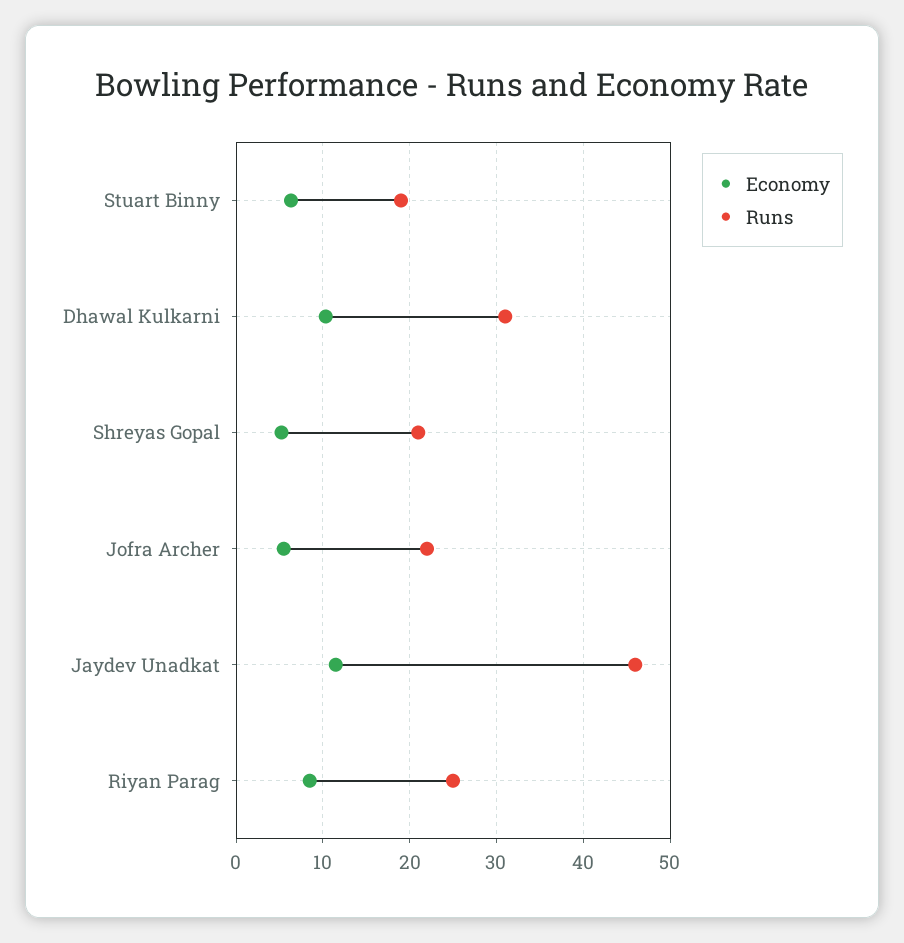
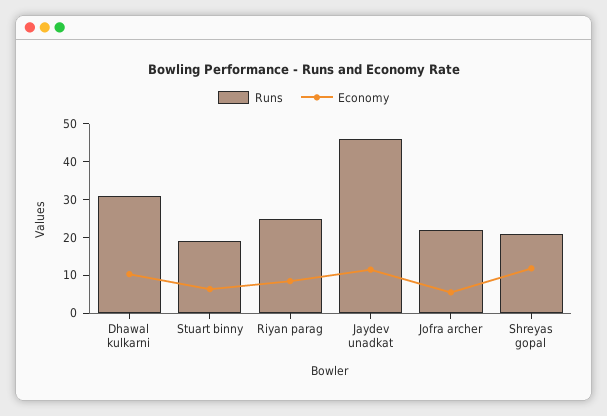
  {
    "Economy": {
      "Stuart Binny": 6,
      "Dhawal Kulkarni": 10,
-     "Shreyas Gopal": 5,
+     "Shreyas Gopal": 12.5,
      "Jofra Archer": 6,
      "Jaydev Unadkat": 12,
      "Riyan Parag": 9
    },
    "Runs": {
      "Stuart Binny": 19,
      "Dhawal Kulkarni": 31,
      "Shreyas Gopal": 21,
      "Jofra Archer": 22,
      "Jaydev Unadkat": 46,
      "Riyan Parag": 25
    }
  }

